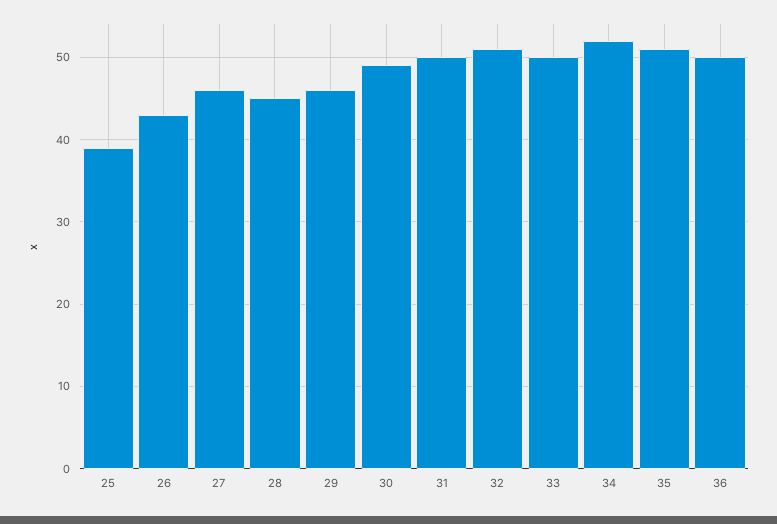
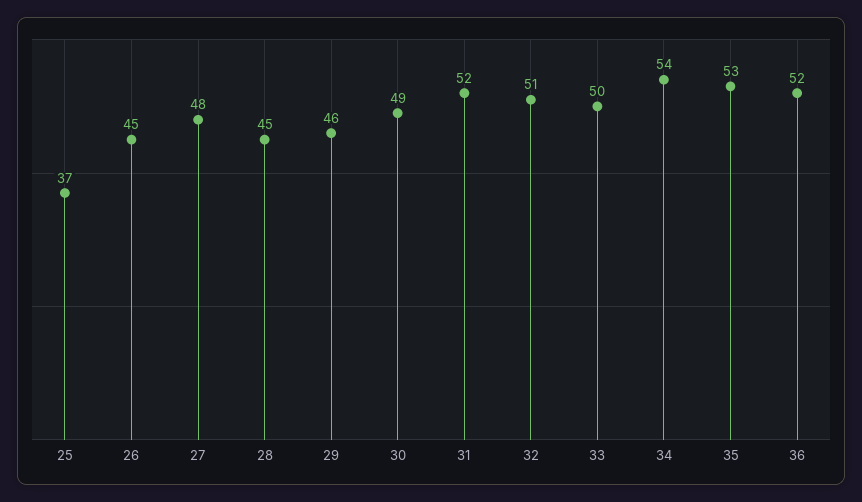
  {
-   "25": 39,
+   "25": 37,
-   "26": 43,
+   "26": 45,
-   "27": 46,
+   "27": 48,
    "28": 45,
    "29": 46,
    "30": 49,
-   "31": 50,
+   "31": 52,
    "32": 51,
    "33": 50,
-   "34": 52,
+   "34": 54,
-   "35": 51,
+   "35": 53,
-   "36": 50
+   "36": 52
  }

